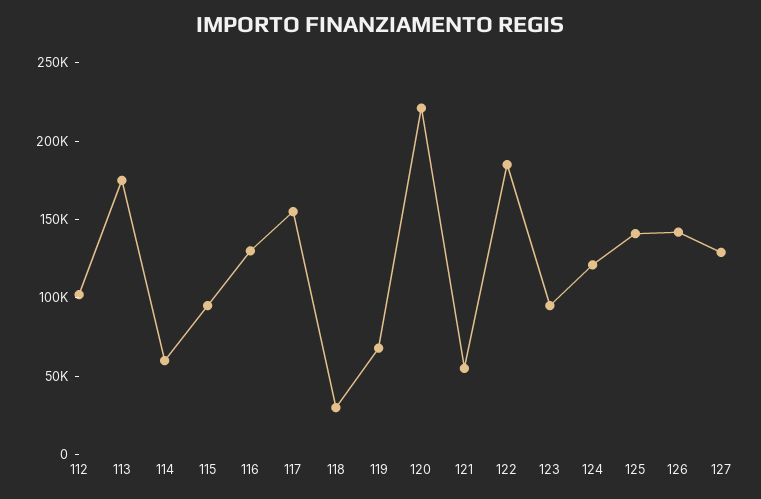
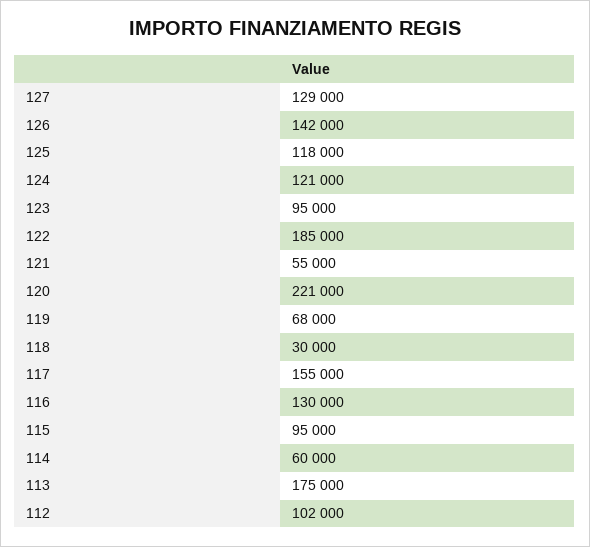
  {
    "112": 102000,
    "113": 175000,
    "114": 60000,
    "115": 95000,
    "116": 130000,
    "117": 155000,
    "118": 30000,
    "119": 68000,
    "120": 221000,
    "121": 55000,
    "122": 185000,
    "123": 95000,
    "124": 121000,
-   "125": 140000,
+   "125": 118000,
    "126": 142000,
    "127": 129000
  }

